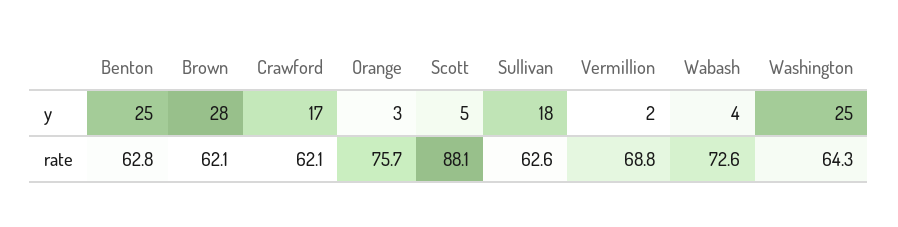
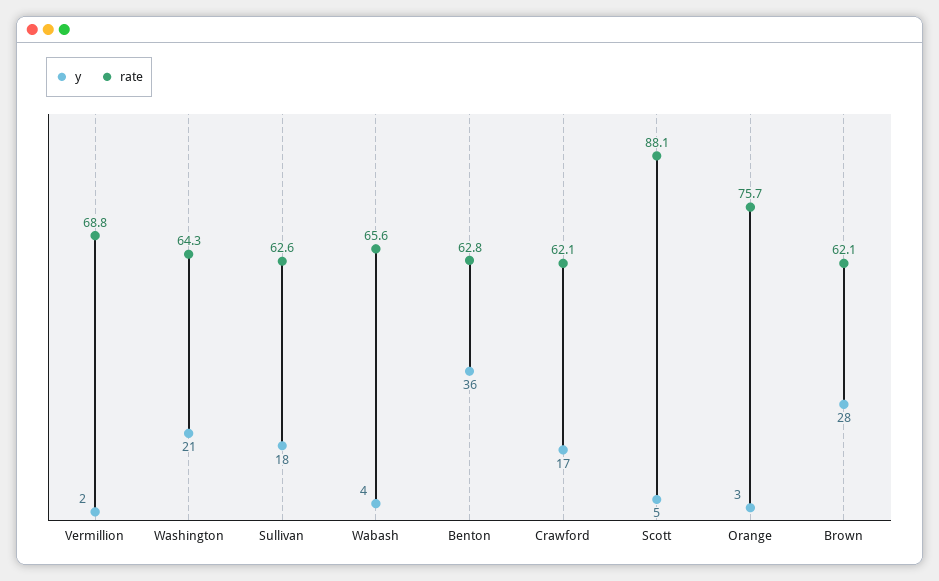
  {
    "y": {
-     "Benton": 25,
+     "Benton": 36,
      "Brown": 28,
      "Crawford": 17,
      "Orange": 3,
      "Scott": 5,
      "Sullivan": 18,
      "Vermillion": 2,
      "Wabash": 4,
-     "Washington": 25
+     "Washington": 21
    },
    "rate": {
      "Benton": 62.8,
      "Brown": 62.1,
      "Crawford": 62.1,
      "Orange": 75.7,
      "Scott": 88.1,
      "Sullivan": 62.6,
      "Vermillion": 68.8,
-     "Wabash": 72.6,
+     "Wabash": 65.6,
      "Washington": 64.3
    }
  }

